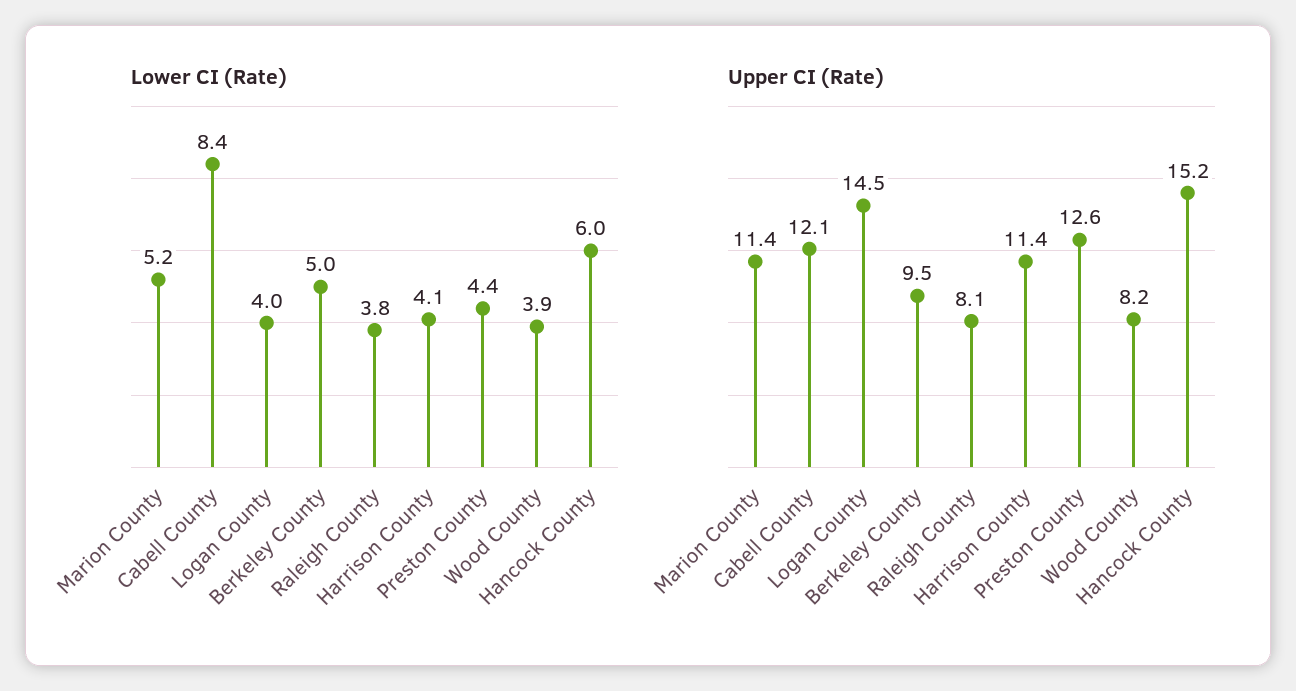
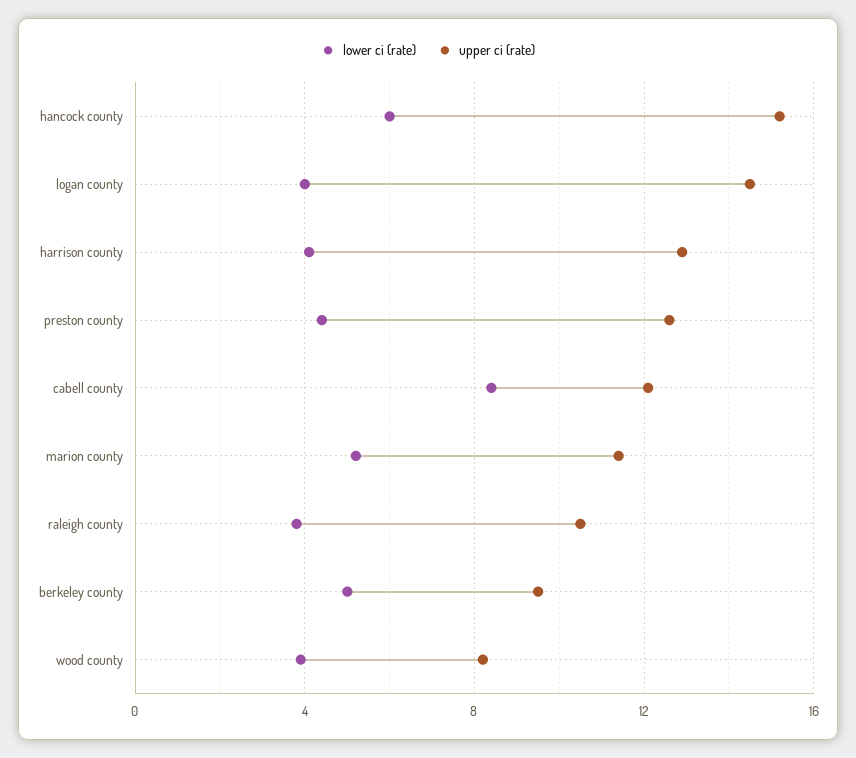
  {
    "Lower CI (Rate)": {
      "Marion County": 5.2,
      "Cabell County": 8.4,
      "Logan County": 4,
      "Berkeley County": 5,
      "Raleigh County": 3.8,
      "Harrison County": 4.1,
      "Preston County": 4.4,
      "Wood County": 3.9,
      "Hancock County": 6
    },
    "Upper CI (Rate)": {
      "Marion County": 11.4,
      "Cabell County": 12.1,
      "Logan County": 14.5,
      "Berkeley County": 9.5,
-     "Raleigh County": 8.1,
+     "Raleigh County": 10.5,
-     "Harrison County": 11.4,
+     "Harrison County": 13,
      "Preston County": 12.6,
      "Wood County": 8.2,
      "Hancock County": 15.2
    }
  }

